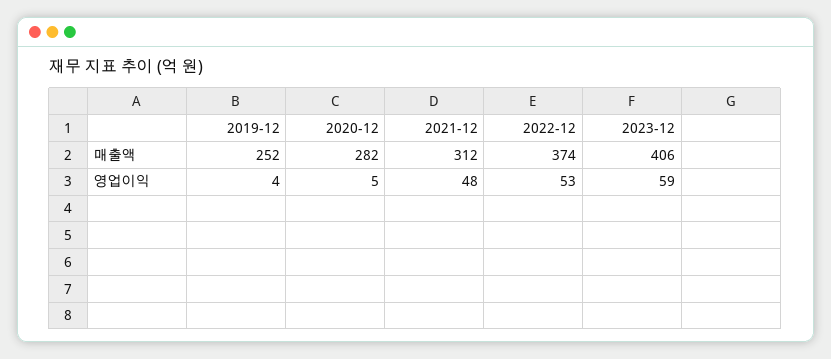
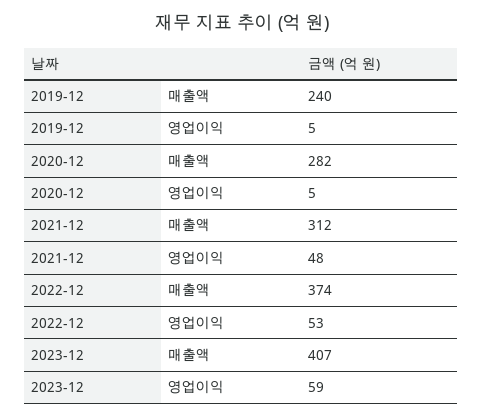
  {
    "2019-12": {
-     "매출액": 252,
+     "매출액": 240,
-     "영업이익": 4
+     "영업이익": 5
    },
    "2020-12": {
      "매출액": 282,
      "영업이익": 5
    },
    "2021-12": {
      "매출액": 312,
      "영업이익": 48
    },
    "2022-12": {
      "매출액": 374,
      "영업이익": 53
    },
    "2023-12": {
-     "매출액": 406,
+     "매출액": 407,
      "영업이익": 59
    }
  }

